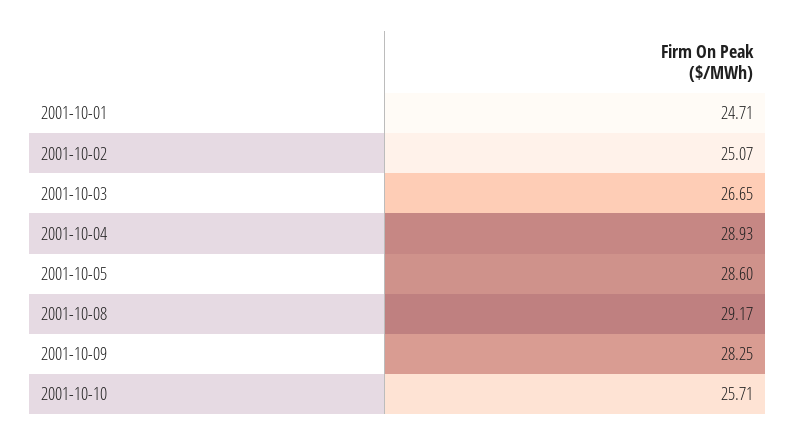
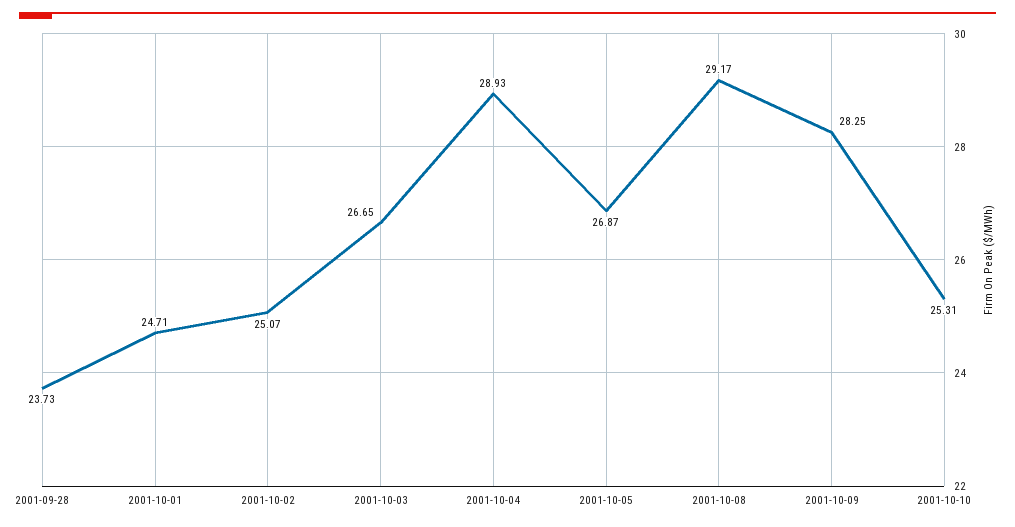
  {
    "2001-10-01": 24.71,
    "2001-10-02": 25.07,
    "2001-10-03": 26.65,
    "2001-10-04": 28.93,
-   "2001-10-05": 28.6,
+   "2001-10-05": 26.87,
    "2001-10-08": 29.17,
    "2001-10-09": 28.25,
-   "2001-10-10": 25.71
+   "2001-10-10": 25.31,
+   "2001-09-28": 23.73
  }

